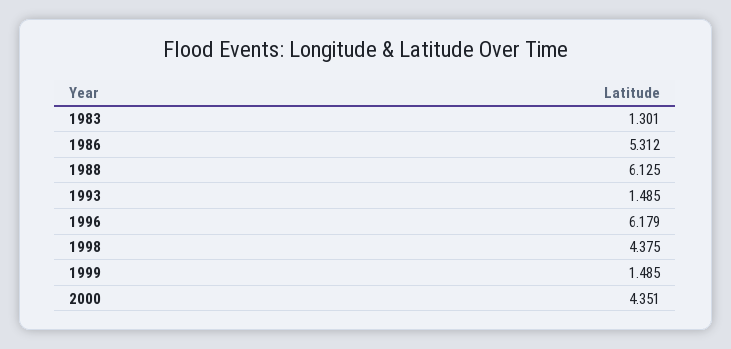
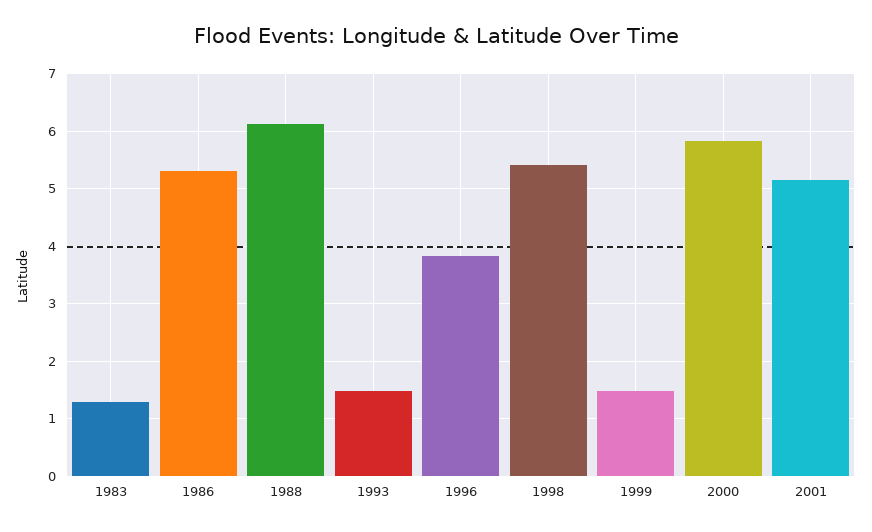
  {
    "1983": 1.301,
    "1986": 5.312,
    "1988": 6.125,
    "1993": 1.485,
-   "1996": 6.179,
+   "1996": 3.8,
-   "1998": 4.375,
+   "1998": 5.4,
    "1999": 1.485,
-   "2000": 4.351
+   "2000": 5.8,
+   "2001": 5.2
  }

